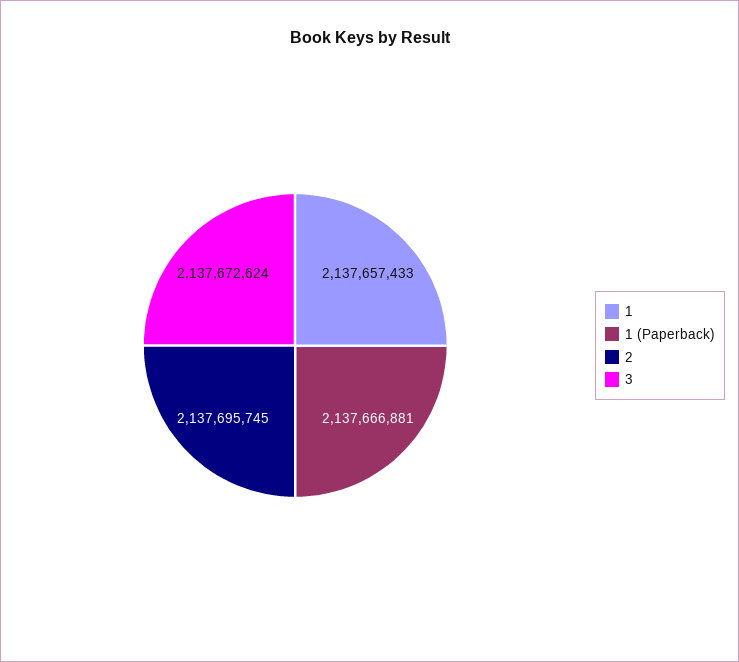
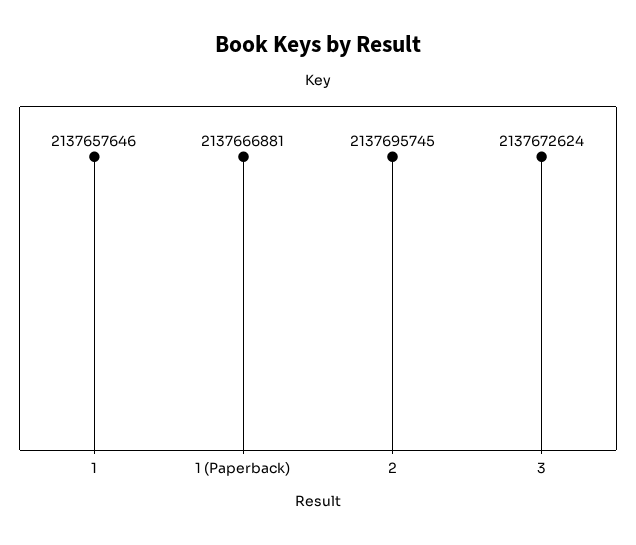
  {
-   "1": 2137657433,
+   "1": 2137657646,
    "1 (Paperback)": 2137666881,
    "2": 2137695745,
    "3": 2137672624
  }

